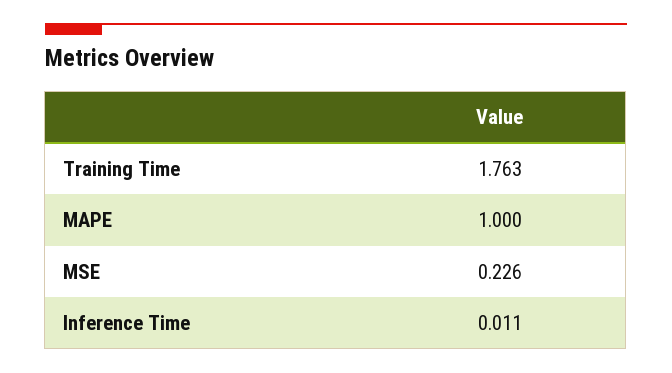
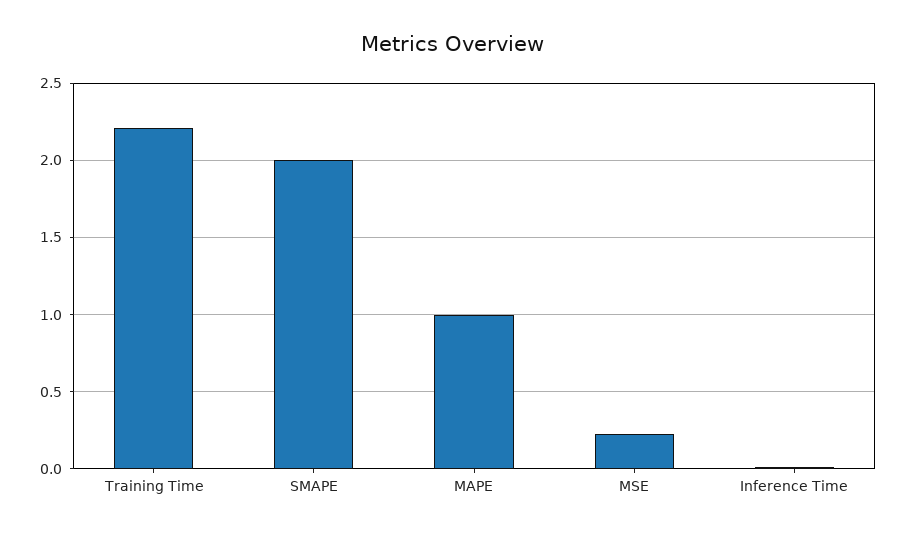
  {
-   "Training Time": 1.763,
+   "Training Time": 2.2,
    "MAPE": 1,
    "MSE": 0.226,
-   "Inference Time": 0.011
+   "Inference Time": 0.011,
+   "SMAPE": 2
  }

